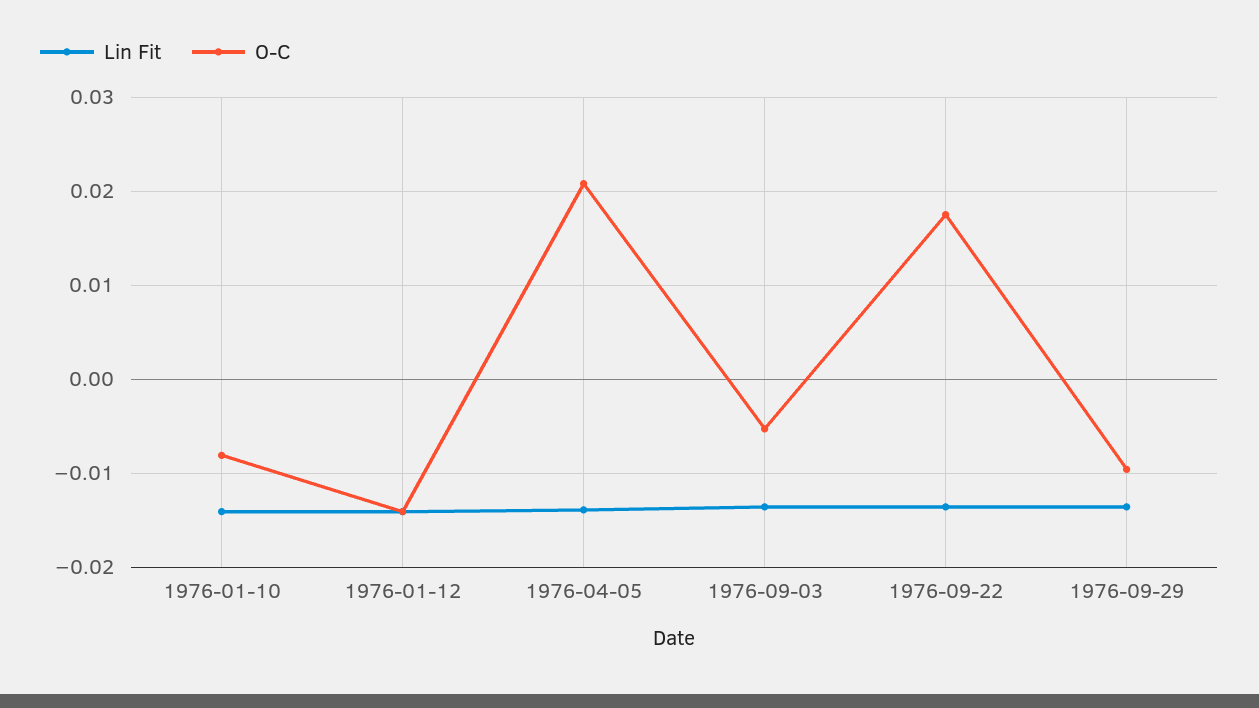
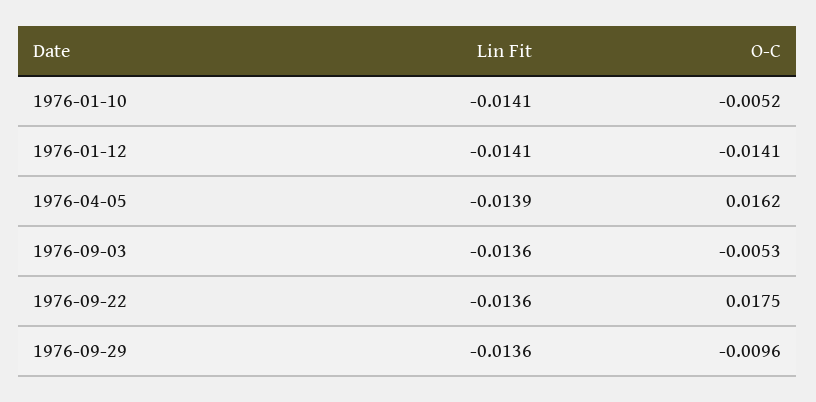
  {
    "Lin Fit": {
      "1976-01-10": -0.0141,
      "1976-01-12": -0.0141,
      "1976-04-05": -0.0139,
      "1976-09-03": -0.0136,
      "1976-09-22": -0.0136,
      "1976-09-29": -0.0136
    },
    "O-C": {
-     "1976-01-10": -0.008,
+     "1976-01-10": -0.0052,
      "1976-01-12": -0.0141,
-     "1976-04-05": 0.021,
+     "1976-04-05": 0.0162,
      "1976-09-03": -0.0053,
      "1976-09-22": 0.0175,
      "1976-09-29": -0.0096
    }
  }

